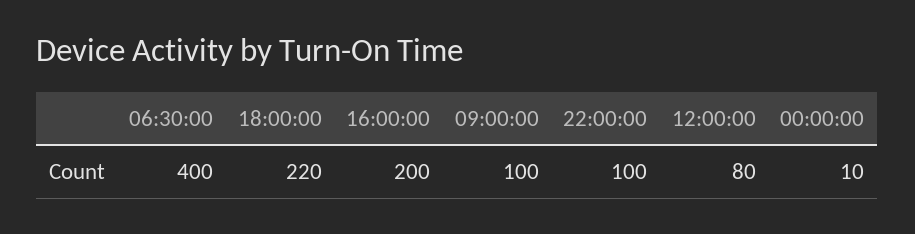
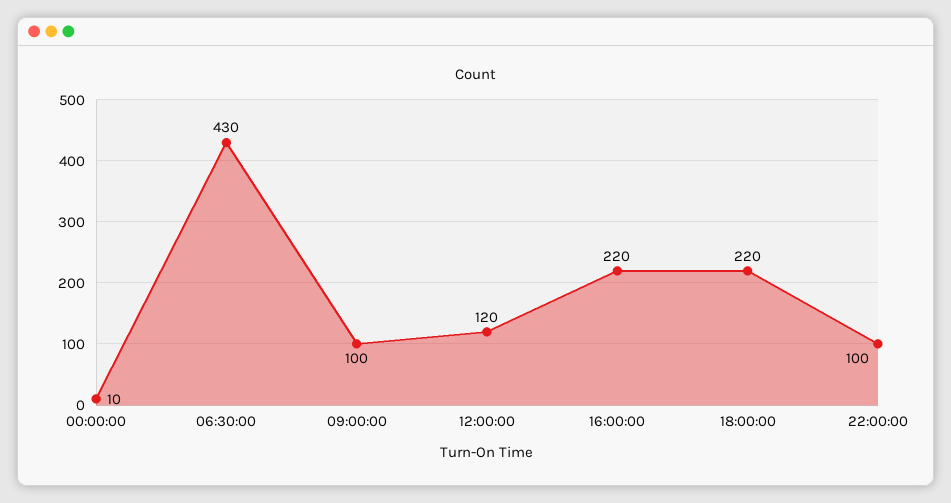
  {
-   "06:30:00": 400,
+   "06:30:00": 430,
    "18:00:00": 220,
-   "16:00:00": 200,
+   "16:00:00": 220,
    "09:00:00": 100,
    "22:00:00": 100,
-   "12:00:00": 80,
+   "12:00:00": 120,
    "00:00:00": 10
  }

